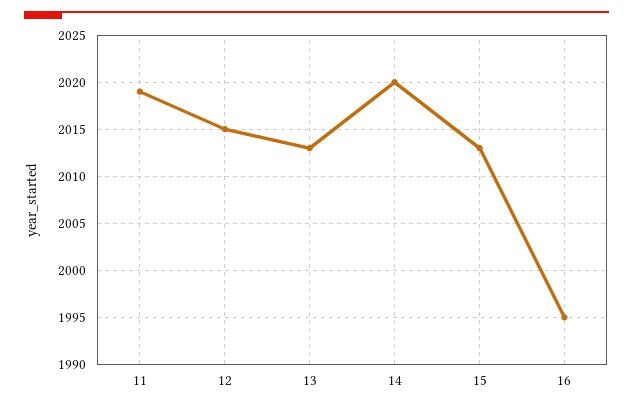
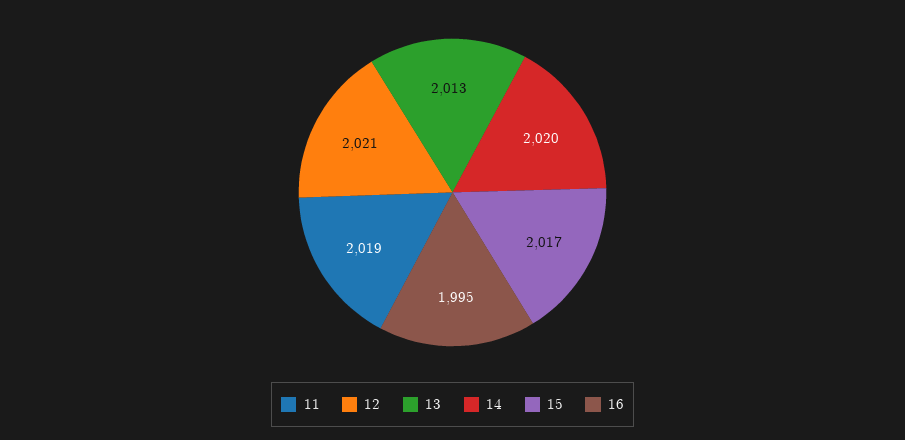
  {
    "11": 2019,
-   "12": 2015,
+   "12": 2021,
    "13": 2013,
    "14": 2020,
-   "15": 2013,
+   "15": 2017,
    "16": 1995
  }

